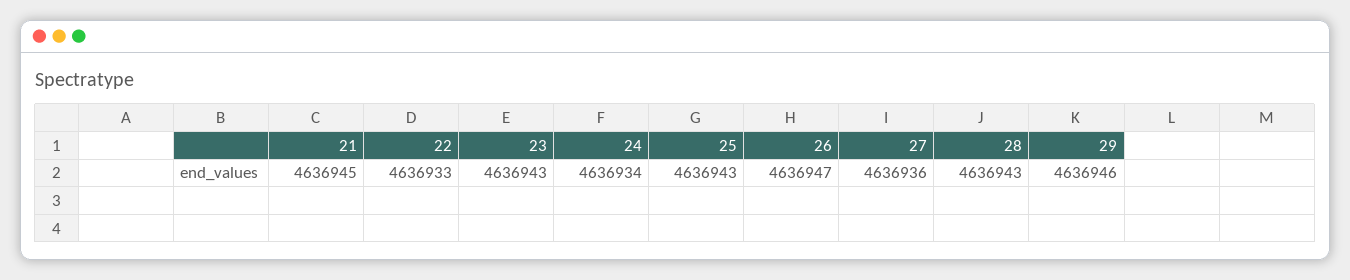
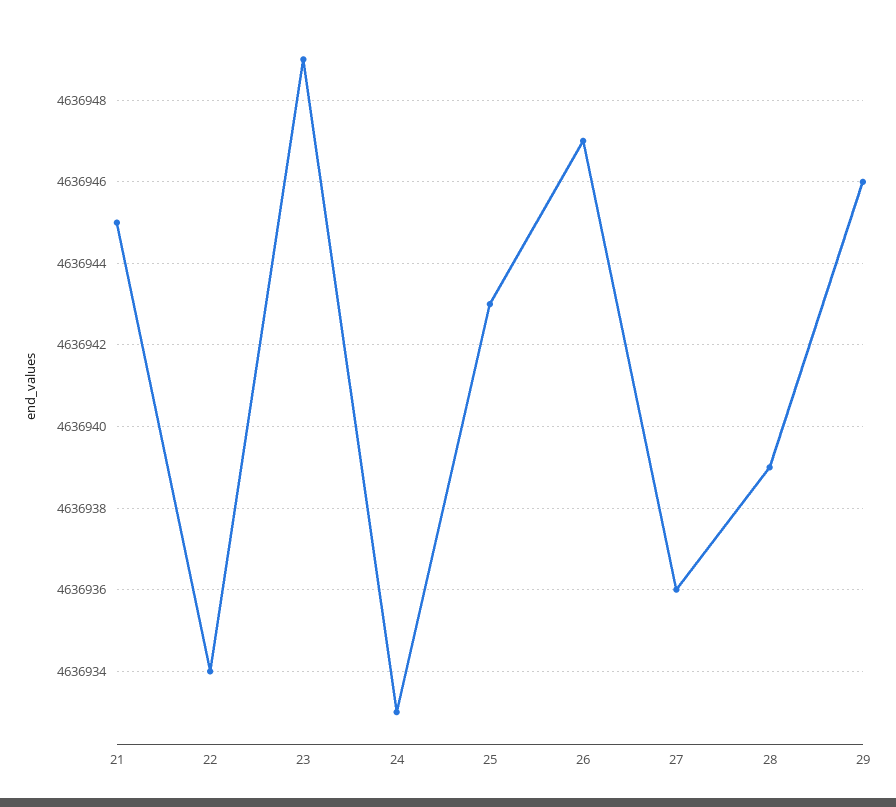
  {
    "21": 4636945,
-   "22": 4636933,
+   "22": 4636934,
-   "23": 4636943,
+   "23": 4636949,
-   "24": 4636934,
+   "24": 4636933,
    "25": 4636943,
    "26": 4636947,
    "27": 4636936,
-   "28": 4636943,
+   "28": 4636939,
    "29": 4636946
  }

